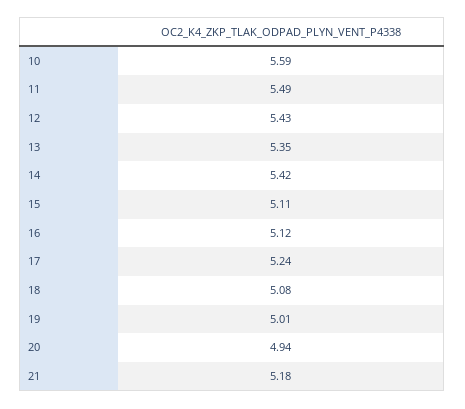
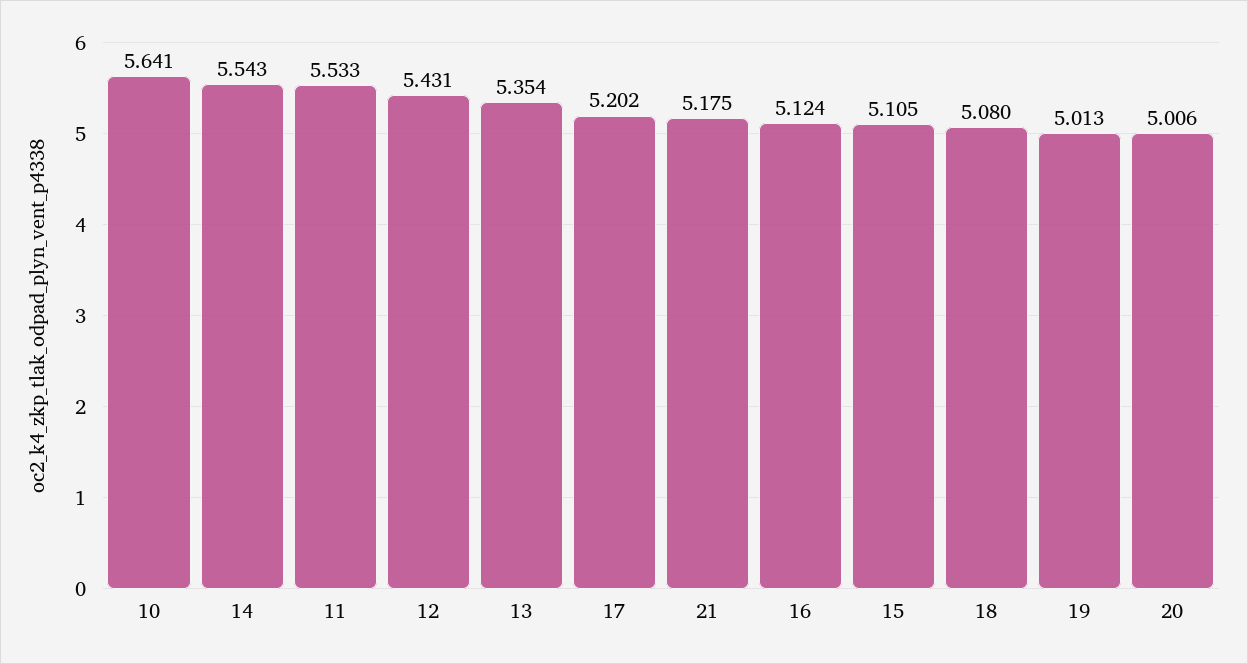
  {
-   "10": 5.59,
+   "10": 5.641,
-   "11": 5.49,
+   "11": 5.533,
    "12": 5.431,
    "13": 5.354,
-   "14": 5.42,
+   "14": 5.543,
    "15": 5.105,
    "16": 5.124,
-   "17": 5.24,
+   "17": 5.202,
    "18": 5.08,
    "19": 5.013,
-   "20": 4.94,
+   "20": 5.006,
    "21": 5.175
  }

